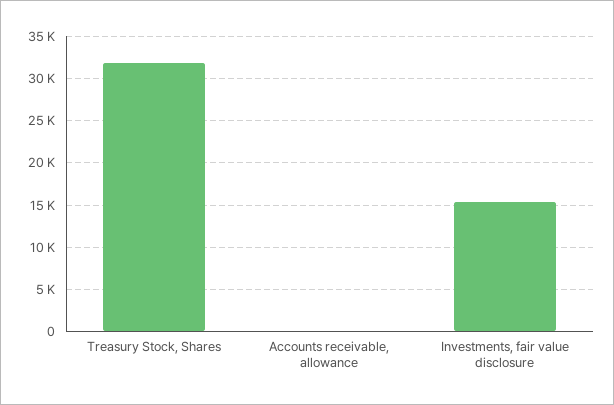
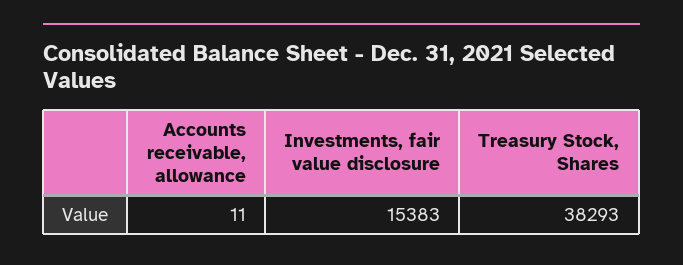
  {
-   "Treasury Stock, Shares": 32000,
+   "Treasury Stock, Shares": 38293,
    "Accounts receivable, allowance": 11,
    "Investments, fair value disclosure": 15383
  }

